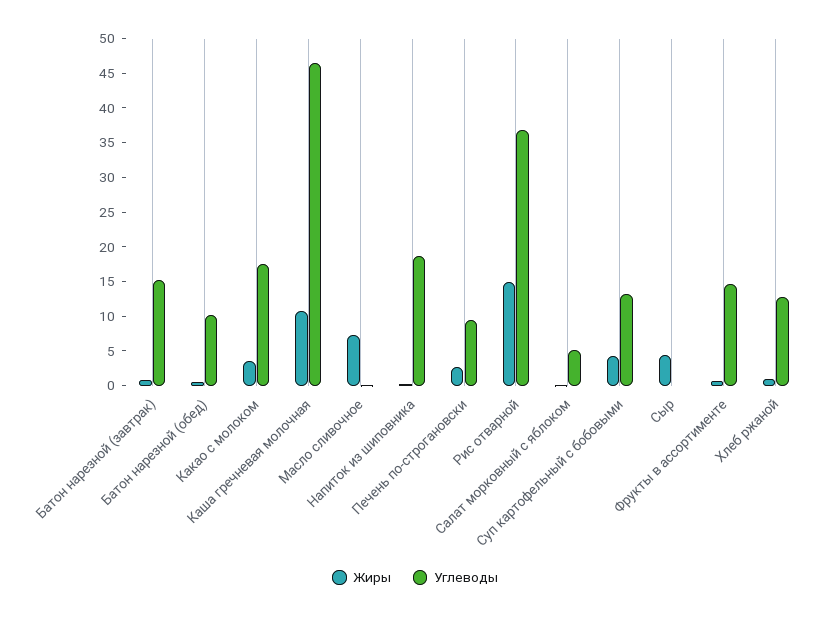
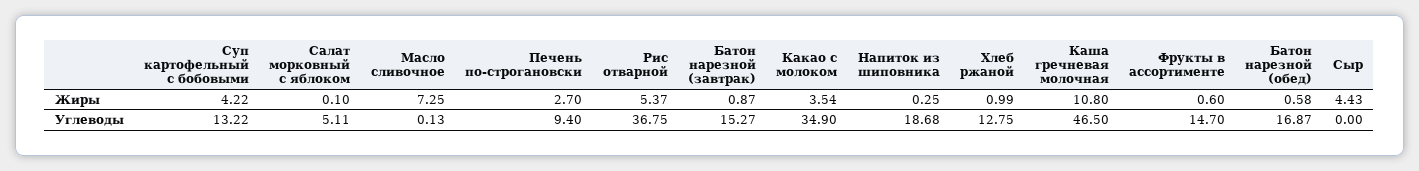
  {
    "Жиры": {
      "Батон нарезной (завтрак)": 0.87,
      "Батон нарезной (обед)": 0.58,
      "Какао с молоком": 3.54,
      "Каша гречневая молочная": 10.8,
      "Масло сливочное": 7.25,
      "Напиток из шиповника": 0.25,
      "Печень по-строгановски": 2.7,
-     "Рис отварной": 15,
+     "Рис отварной": 5.37,
      "Салат морковный с яблоком": 0.1,
      "Суп картофельный с бобовыми": 4.22,
      "Сыр": 4.43,
      "Фрукты в ассортименте": 0.6,
      "Хлеб ржаной": 0.99
    },
    "Углеводы": {
      "Батон нарезной (завтрак)": 15.27,
-     "Батон нарезной (обед)": 10,
+     "Батон нарезной (обед)": 16.87,
-     "Какао с молоком": 17.5,
+     "Какао с молоком": 34.9,
      "Каша гречневая молочная": 46.5,
      "Масло сливочное": 0.13,
      "Напиток из шиповника": 18.68,
      "Печень по-строгановски": 9.4,
      "Рис отварной": 36.75,
      "Салат морковный с яблоком": 5.11,
      "Суп картофельный с бобовыми": 13.22,
      "Сыр": 0,
      "Фрукты в ассортименте": 14.7,
      "Хлеб ржаной": 12.75
    }
  }

